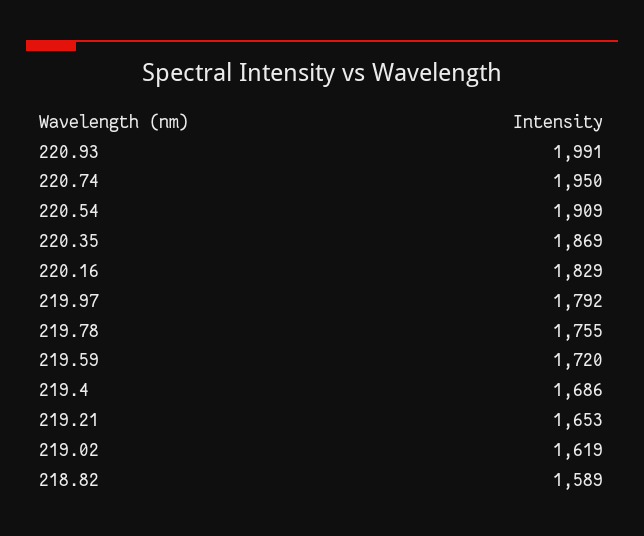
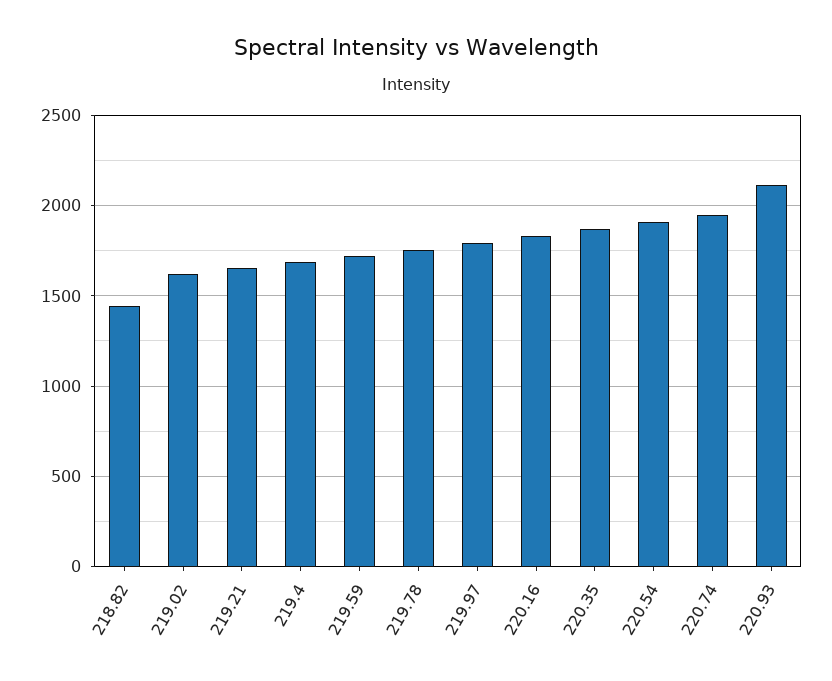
  {
-   "220.93": 1991,
+   "220.93": 2100,
    "220.74": 1950,
    "220.54": 1909,
    "220.35": 1869,
    "220.16": 1829,
    "219.97": 1792,
    "219.78": 1755,
    "219.59": 1720,
    "219.4": 1686,
    "219.21": 1653,
    "219.02": 1619,
-   "218.82": 1589
+   "218.82": 1450
  }

